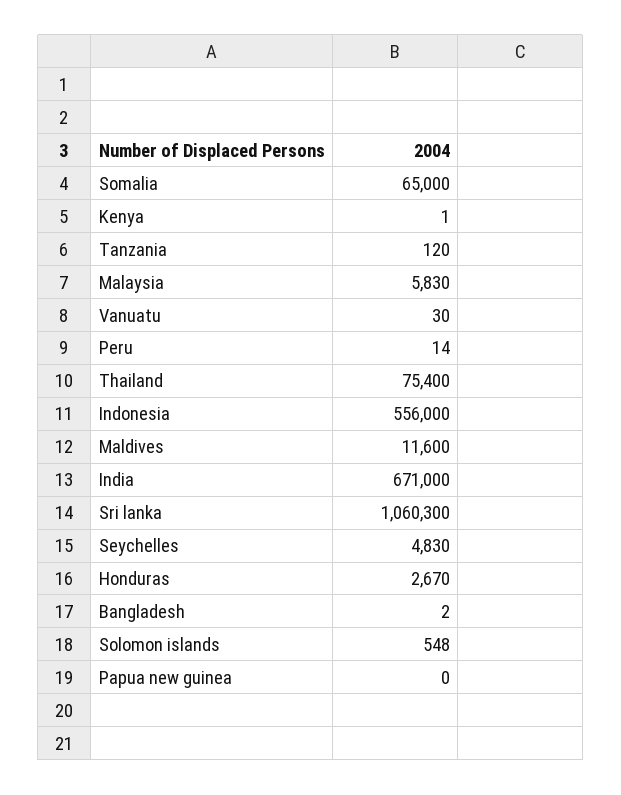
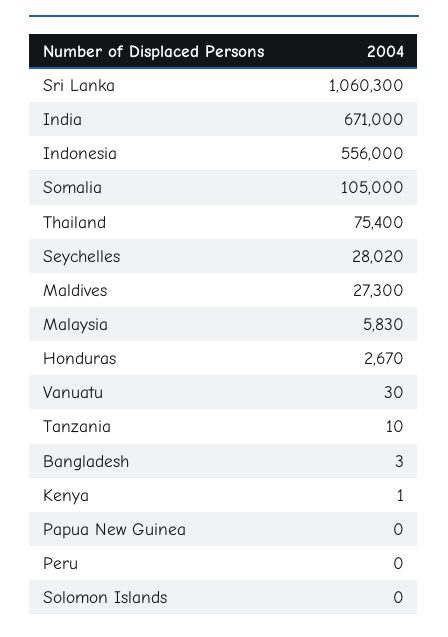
  {
-   "Somalia": 65000,
+   "Somalia": 105000,
    "Kenya": 1,
-   "Tanzania": 120,
+   "Tanzania": 10,
    "Malaysia": 5830,
    "Vanuatu": 30,
-   "Peru": 14,
+   "Peru": 0,
    "Thailand": 75400,
    "Indonesia": 556000,
-   "Maldives": 11600,
+   "Maldives": 27300,
    "India": 671000,
    "Sri lanka": 1060300,
-   "Seychelles": 4830,
+   "Seychelles": 28020,
    "Honduras": 2670,
-   "Bangladesh": 2,
+   "Bangladesh": 3,
-   "Solomon islands": 548,
+   "Solomon islands": 0,
    "Papua new guinea": 0
  }

